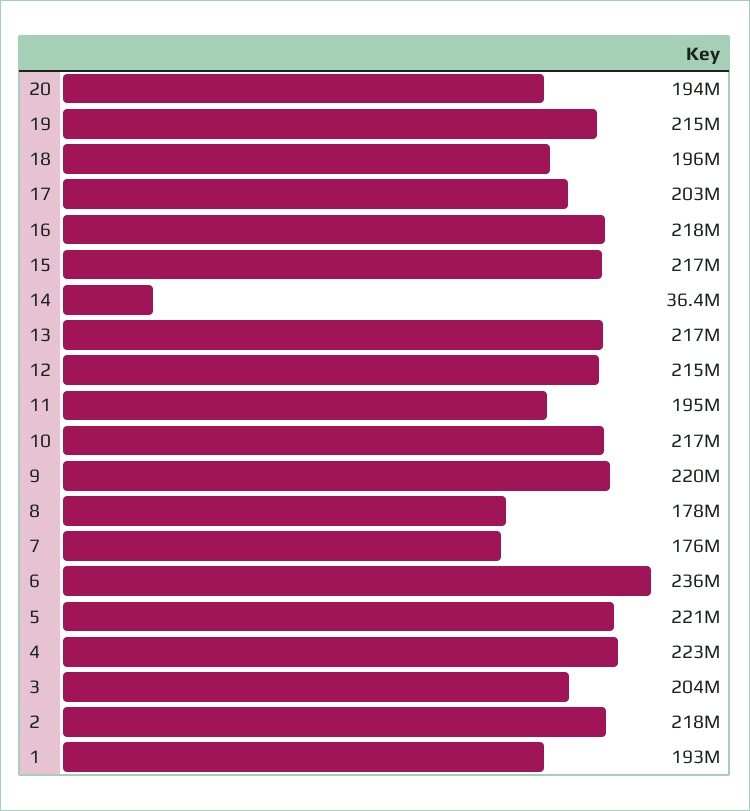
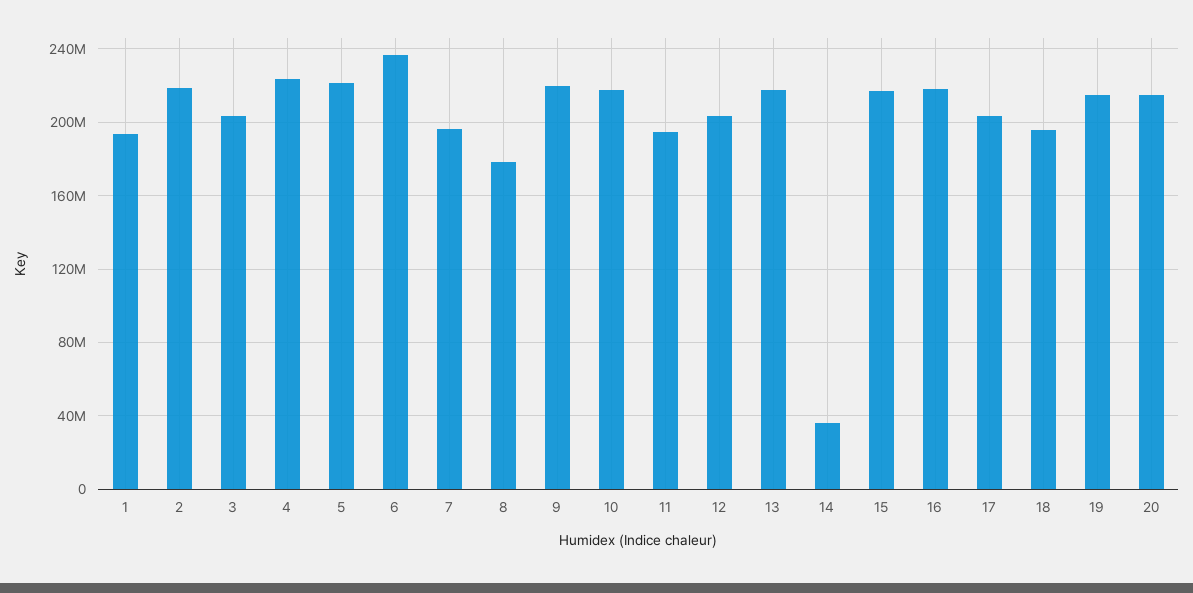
  {
-   "20": 194000000,
+   "20": 215000000,
    "19": 215000000,
    "18": 196000000,
    "17": 203000000,
    "16": 218000000,
    "15": 217000000,
    "14": 36400000,
    "13": 217000000,
-   "12": 215000000,
+   "12": 205000000,
    "11": 195000000,
    "10": 217000000,
    "9": 220000000,
    "8": 178000000,
-   "7": 176000000,
+   "7": 195000000,
    "6": 236000000,
    "5": 221000000,
    "4": 223000000,
    "3": 204000000,
    "2": 218000000,
    "1": 193000000
  }

